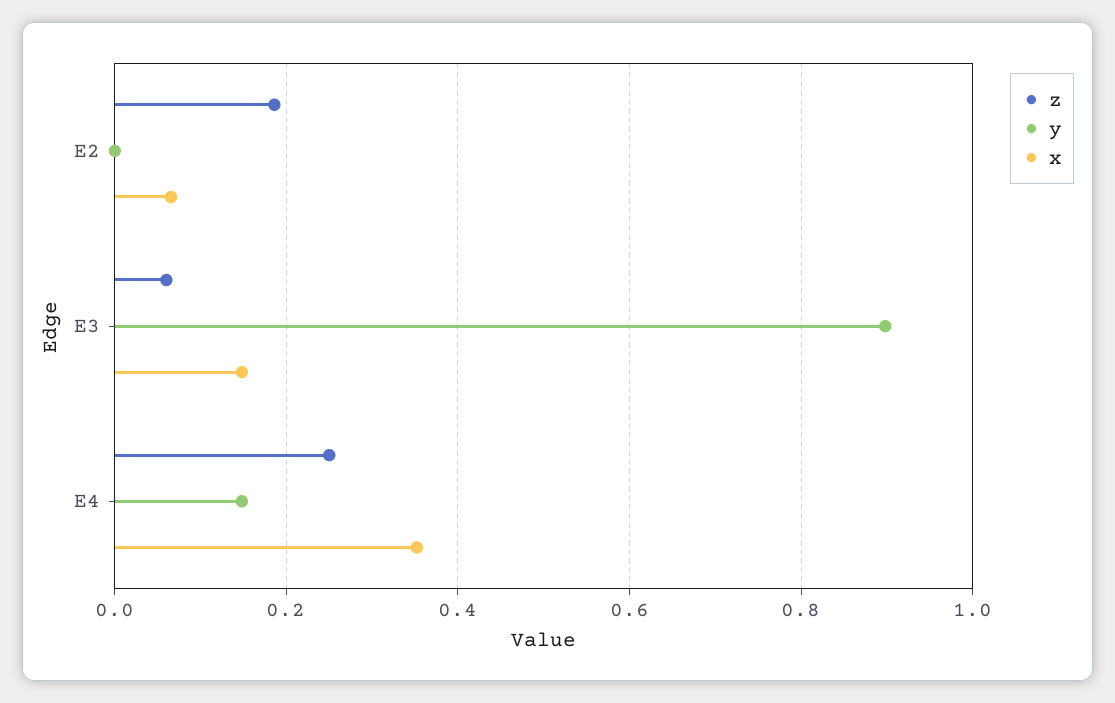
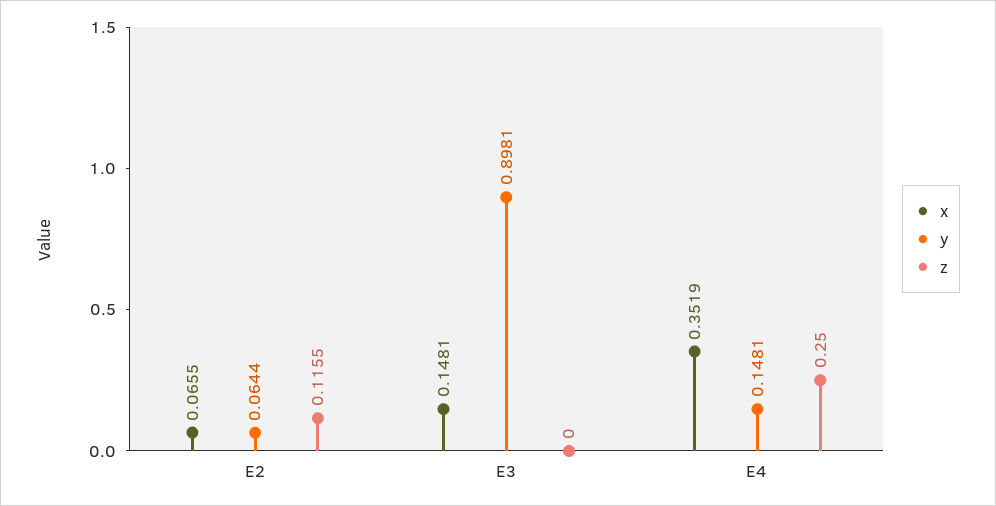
  {
    "z": {
-     "E2": 0.18,
+     "E2": 0.1155,
-     "E3": 0.06,
+     "E3": 0,
      "E4": 0.25
    },
    "y": {
-     "E2": 0,
+     "E2": 0.0644,
      "E3": 0.8981,
      "E4": 0.1481
    },
    "x": {
      "E2": 0.0655,
      "E3": 0.1481,
      "E4": 0.3519
    }
  }

